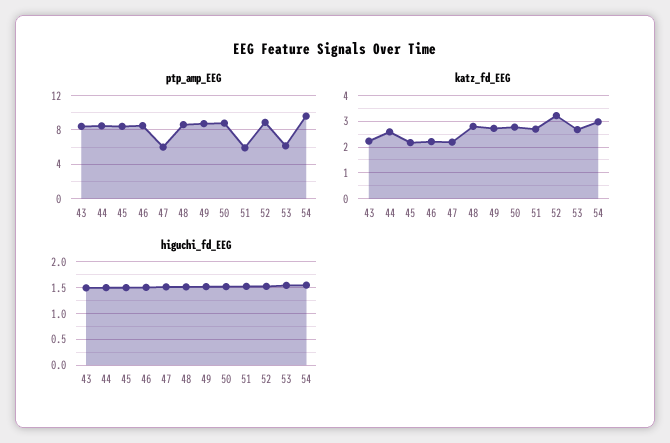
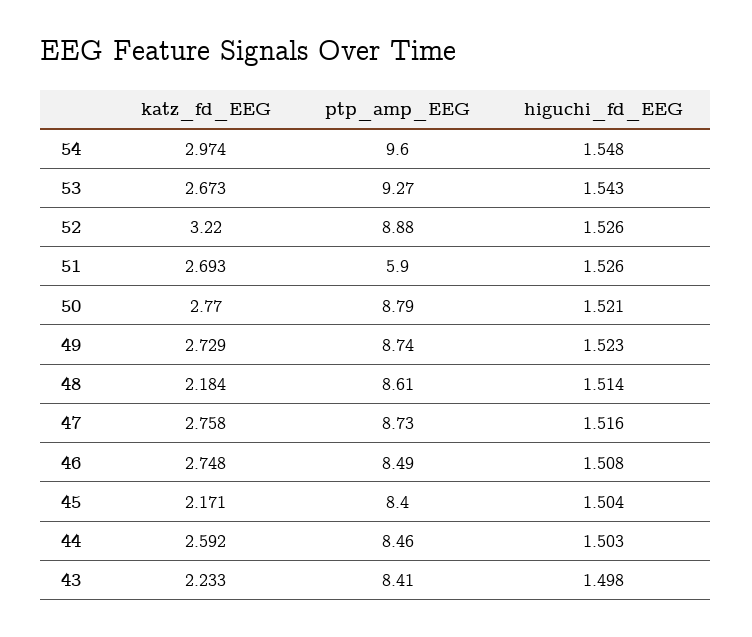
  {
    "ptp_amp_EEG": {
      "43": 8.41,
      "44": 8.46,
      "45": 8.4,
      "46": 8.49,
-     "47": 6,
+     "47": 8.73,
      "48": 8.61,
      "49": 8.74,
      "50": 8.79,
      "51": 5.9,
      "52": 8.88,
-     "53": 6,
+     "53": 9.27,
      "54": 9.6
    },
    "katz_fd_EEG": {
      "43": 2.233,
      "44": 2.592,
      "45": 2.171,
-     "46": 2.25,
+     "46": 2.748,
-     "47": 2.25,
+     "47": 2.758,
-     "48": 2.75,
+     "48": 2.184,
      "49": 2.729,
      "50": 2.77,
      "51": 2.693,
      "52": 3.22,
      "53": 2.673,
      "54": 2.974
    },
    "higuchi_fd_EEG": {
      "43": 1.498,
      "44": 1.503,
      "45": 1.504,
      "46": 1.508,
      "47": 1.516,
      "48": 1.514,
      "49": 1.523,
      "50": 1.521,
      "51": 1.526,
      "52": 1.526,
      "53": 1.543,
      "54": 1.548
    }
  }

